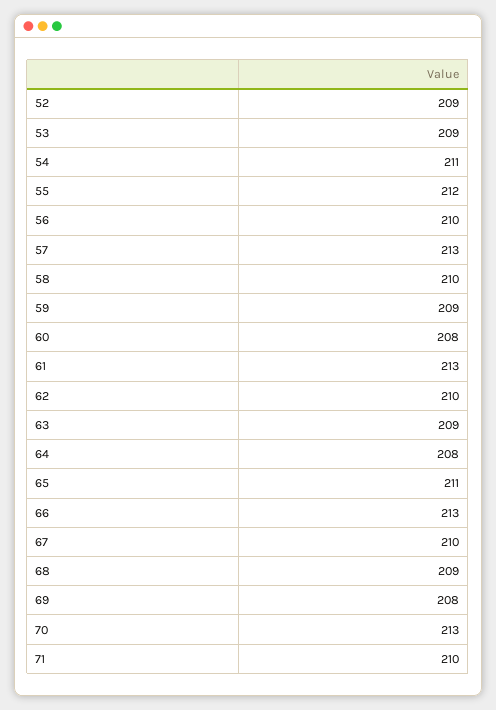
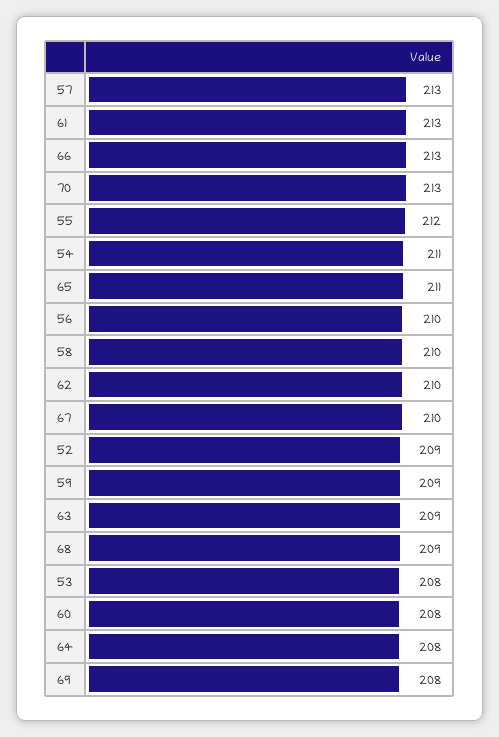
  {
    "52": 209,
-   "53": 209,
+   "53": 208,
    "54": 211,
    "55": 212,
    "56": 210,
    "57": 213,
    "58": 210,
    "59": 209,
    "60": 208,
    "61": 213,
    "62": 210,
    "63": 209,
    "64": 208,
    "65": 211,
    "66": 213,
    "67": 210,
    "68": 209,
    "69": 208,
-   "70": 213,
+   "70": 213
-   "71": 210
  }

